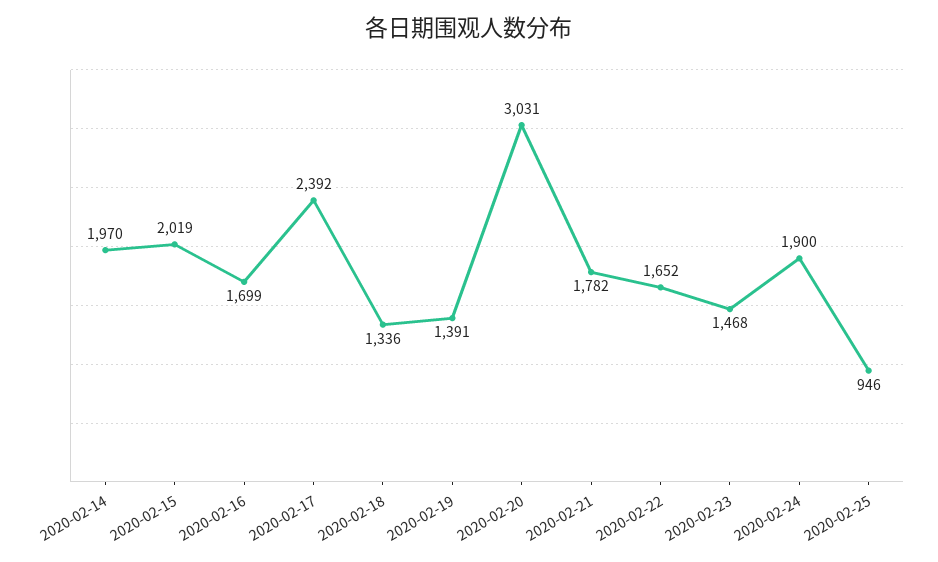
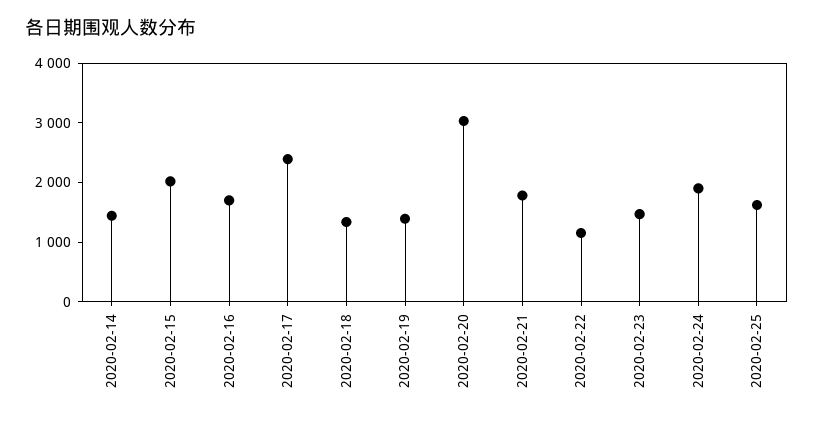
  {
-   "2020-02-14": 1970,
+   "2020-02-14": 1400,
    "2020-02-15": 2019,
    "2020-02-16": 1699,
    "2020-02-17": 2392,
    "2020-02-18": 1336,
    "2020-02-19": 1391,
    "2020-02-20": 3031,
    "2020-02-21": 1782,
-   "2020-02-22": 1652,
+   "2020-02-22": 1200,
    "2020-02-23": 1468,
    "2020-02-24": 1900,
-   "2020-02-25": 946
+   "2020-02-25": 1600
  }

